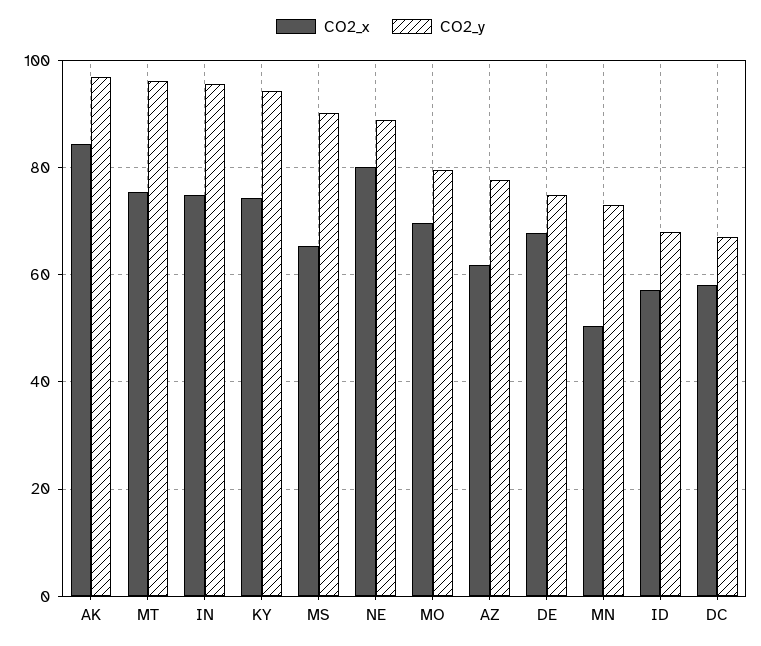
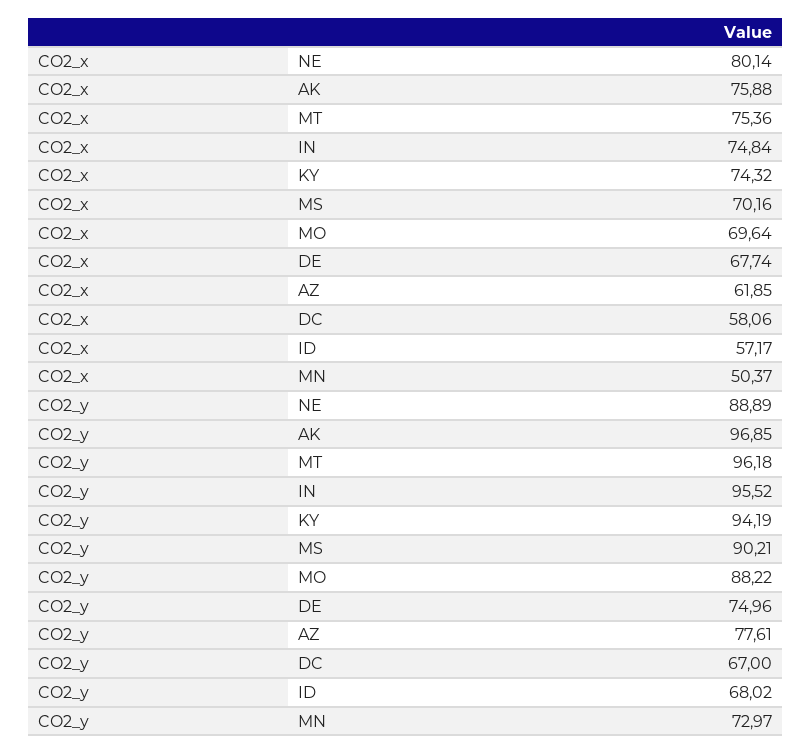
  {
    "CO2_x": {
-     "AK": 84,
+     "AK": 75.88,
      "MT": 75.36,
      "IN": 74.84,
      "KY": 74.32,
-     "MS": 66,
+     "MS": 70.16,
      "NE": 80.14,
      "MO": 69.64,
      "AZ": 61.85,
      "DE": 67.74,
      "MN": 50.37,
      "ID": 57.17,
      "DC": 58.06
    },
    "CO2_y": {
      "AK": 96.85,
      "MT": 96.18,
      "IN": 95.52,
      "KY": 94.19,
      "MS": 90.21,
      "NE": 88.89,
-     "MO": 80,
+     "MO": 88.22,
      "AZ": 77.61,
      "DE": 74.96,
      "MN": 72.97,
      "ID": 68.02,
      "DC": 67
    }
  }

